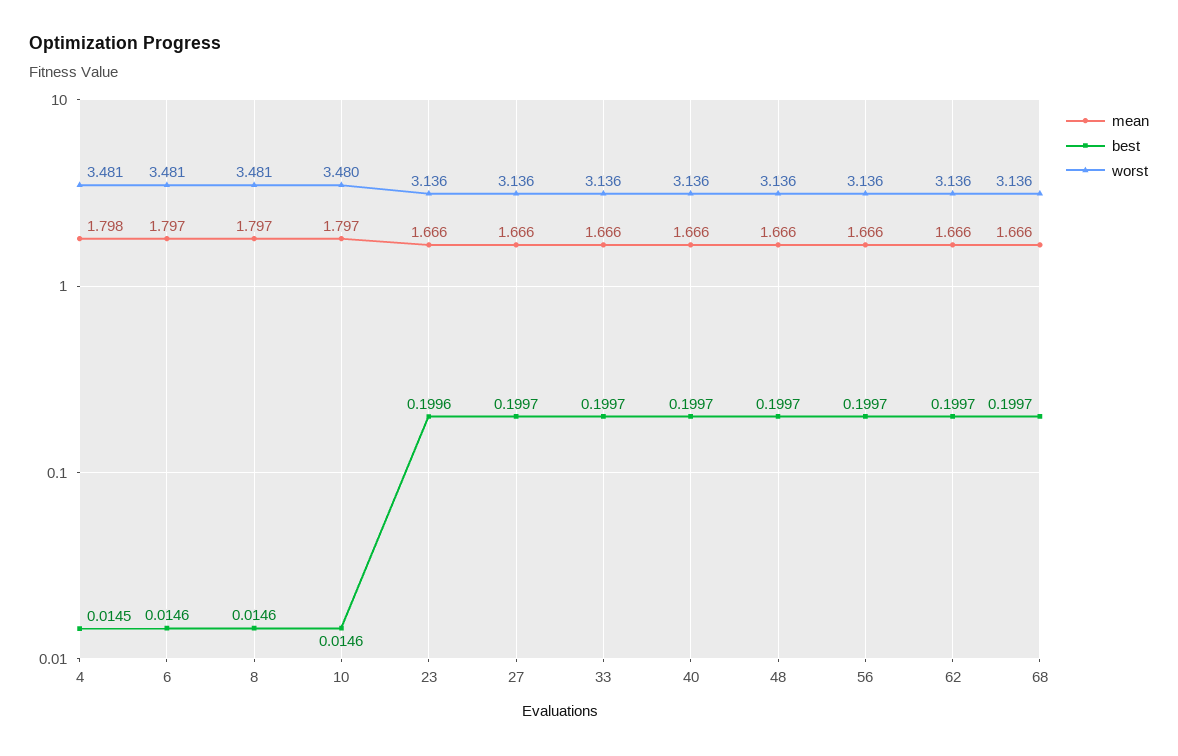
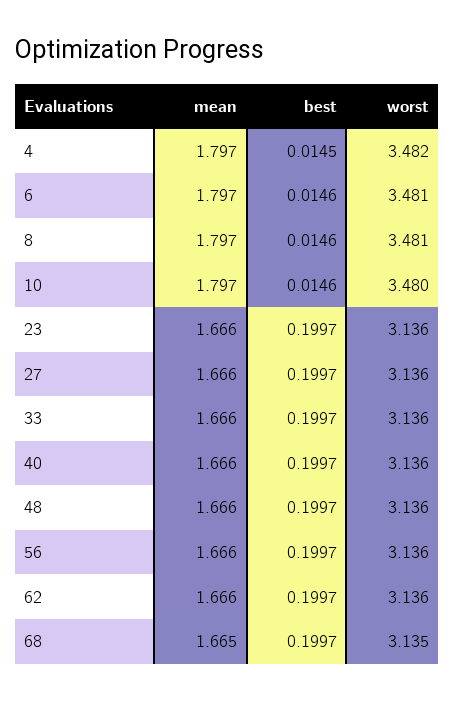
  {
    "mean": {
-     "4": 1.798,
+     "4": 1.797,
      "6": 1.797,
      "8": 1.797,
      "10": 1.797,
      "23": 1.666,
      "27": 1.666,
      "33": 1.666,
      "40": 1.666,
      "48": 1.666,
      "56": 1.666,
      "62": 1.666,
-     "68": 1.666
+     "68": 1.665
    },
    "best": {
      "4": 0.0145,
      "6": 0.0146,
      "8": 0.0146,
      "10": 0.0146,
-     "23": 0.1996,
+     "23": 0.1997,
      "27": 0.1997,
      "33": 0.1997,
      "40": 0.1997,
      "48": 0.1997,
      "56": 0.1997,
      "62": 0.1997,
      "68": 0.1997
    },
    "worst": {
-     "4": 3.481,
+     "4": 3.482,
      "6": 3.481,
      "8": 3.481,
      "10": 3.48,
      "23": 3.136,
      "27": 3.136,
      "33": 3.136,
      "40": 3.136,
      "48": 3.136,
      "56": 3.136,
      "62": 3.136,
-     "68": 3.136
+     "68": 3.135
    }
  }

